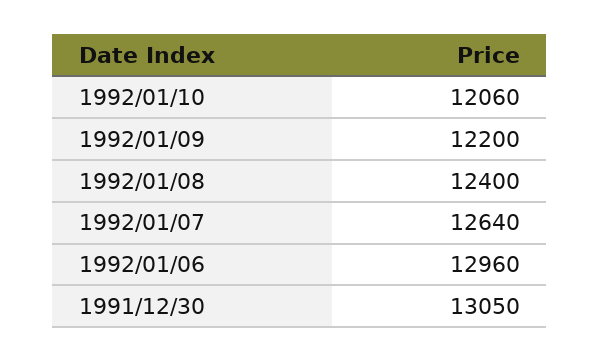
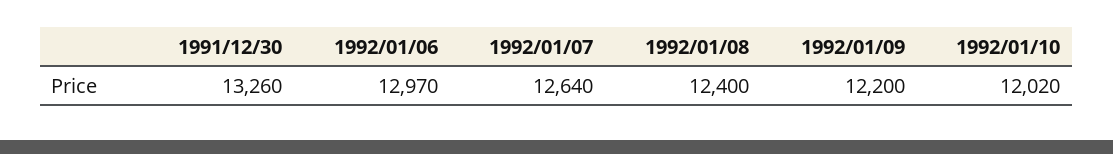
  {
-   "1992/01/10": 12060,
+   "1992/01/10": 12020,
    "1992/01/09": 12200,
    "1992/01/08": 12400,
    "1992/01/07": 12640,
-   "1992/01/06": 12960,
+   "1992/01/06": 12970,
-   "1991/12/30": 13050
+   "1991/12/30": 13260
  }

